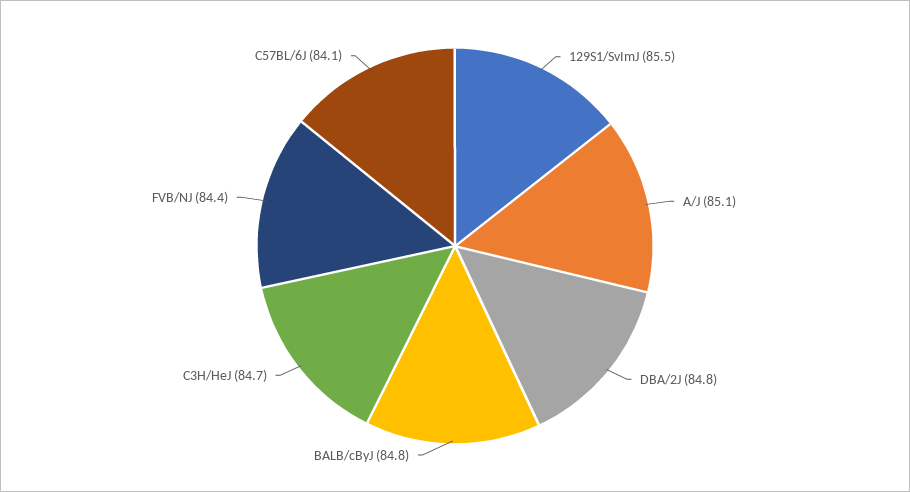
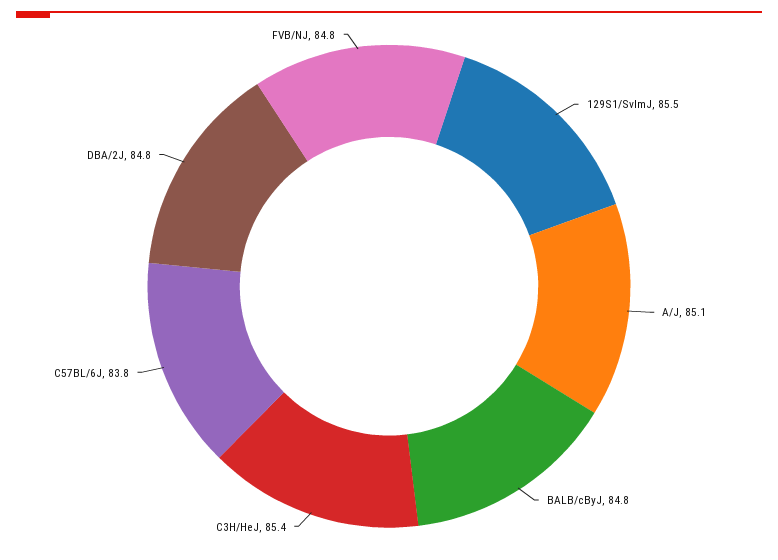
  {
    "129S1/SvImJ": 85.5,
    "A/J": 85.1,
    "DBA/2J": 84.8,
    "BALB/cByJ": 84.8,
-   "C3H/HeJ": 84.7,
+   "C3H/HeJ": 85.4,
-   "FVB/NJ": 84.4,
+   "FVB/NJ": 84.8,
-   "C57BL/6J": 84.1
+   "C57BL/6J": 83.8
  }

